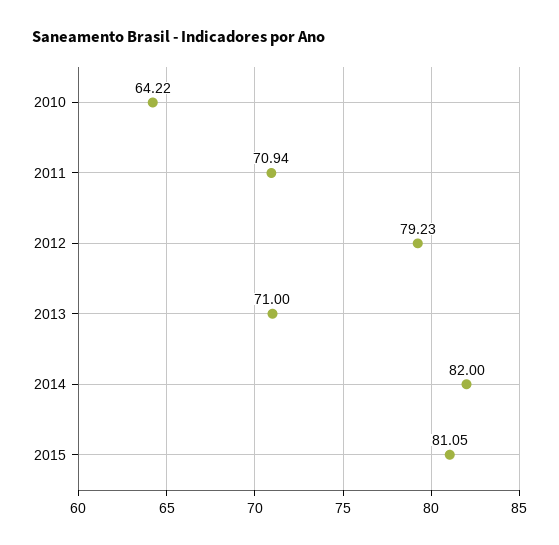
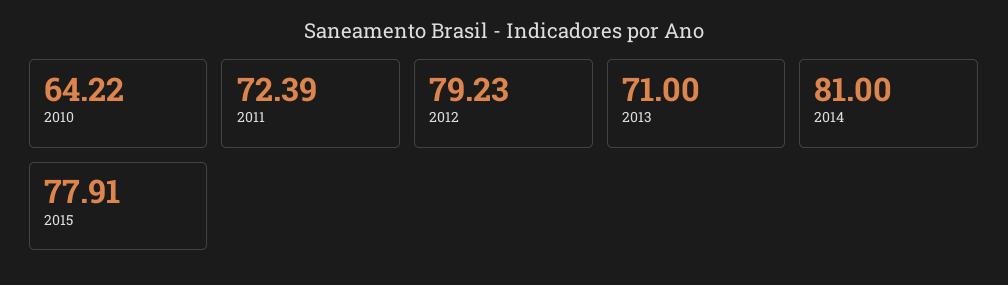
  {
    "2010": 64.22,
-   "2011": 70.94,
+   "2011": 72.39,
    "2012": 79.23,
    "2013": 71,
-   "2014": 82,
+   "2014": 81,
-   "2015": 81.05
+   "2015": 77.91
  }

